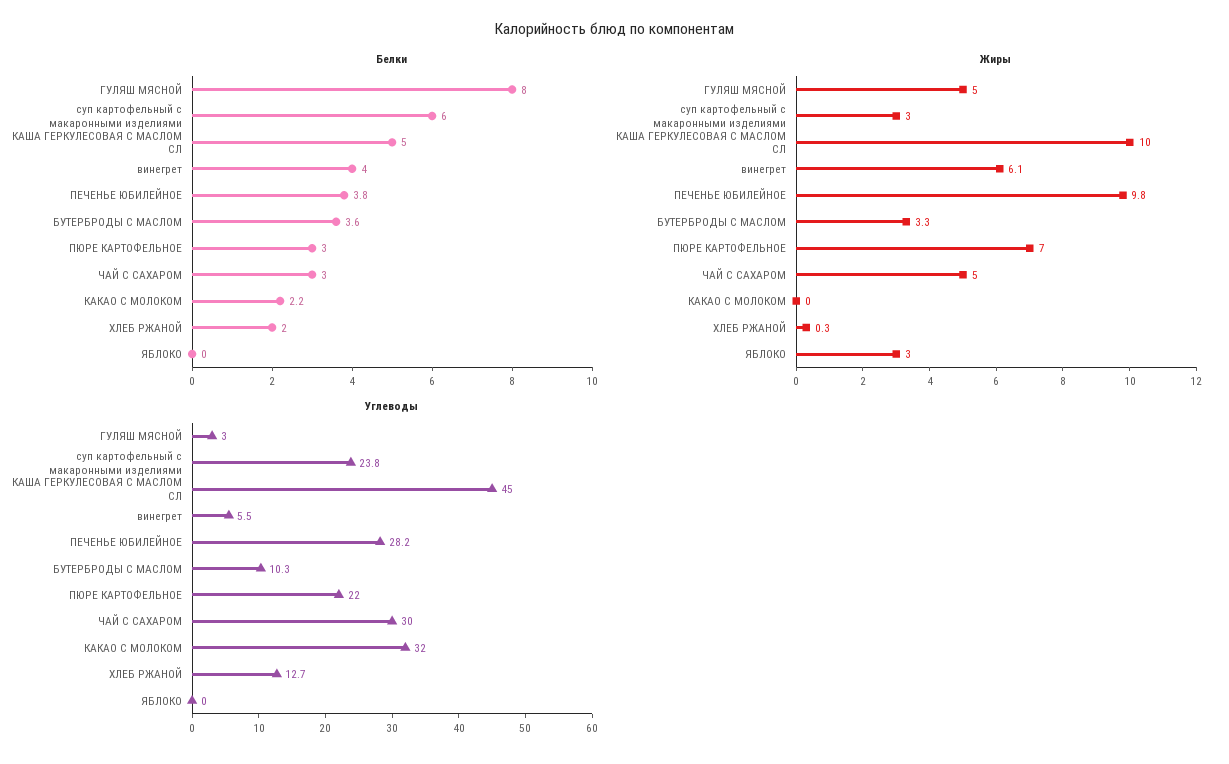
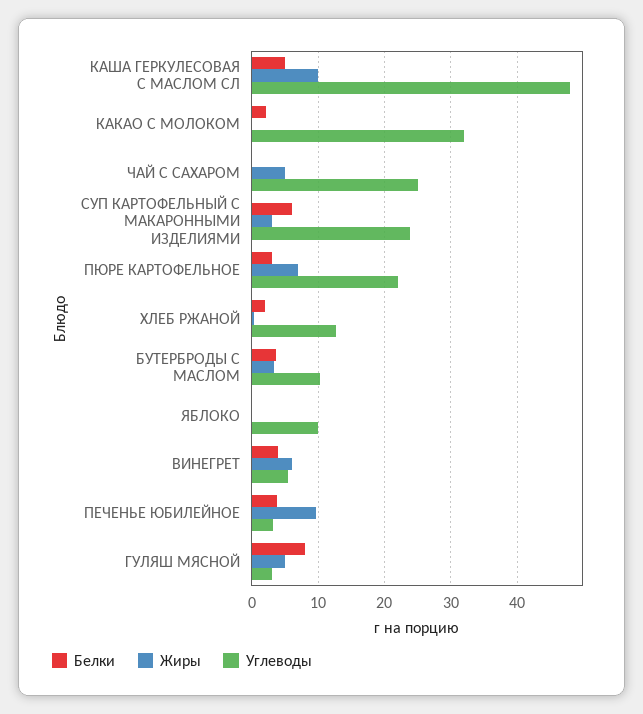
  {
    "Белки": {
      "ГУЛЯШ МЯСНОЙ": 8,
      "суп картофельный с макаронными изделиями": 6,
      "КАША ГЕРКУЛЕСОВАЯ С МАСЛОМ СЛ": 5,
      "винегрет": 4,
      "ПЕЧЕНЬЕ ЮБИЛЕЙНОЕ": 3.8,
      "БУТЕРБРОДЫ С МАСЛОМ": 3.6,
      "ПЮРЕ КАРТОФЕЛЬНОЕ": 3,
-     "ЧАЙ С САХАРОМ": 3,
+     "ЧАЙ С САХАРОМ": 0,
      "КАКАО С МОЛОКОМ": 2.2,
      "ХЛЕБ РЖАНОЙ": 2,
      "ЯБЛОКО": 0
    },
    "Жиры": {
      "ГУЛЯШ МЯСНОЙ": 5,
      "суп картофельный с макаронными изделиями": 3,
      "КАША ГЕРКУЛЕСОВАЯ С МАСЛОМ СЛ": 10,
      "винегрет": 6.1,
      "ПЕЧЕНЬЕ ЮБИЛЕЙНОЕ": 9.8,
      "БУТЕРБРОДЫ С МАСЛОМ": 3.3,
      "ПЮРЕ КАРТОФЕЛЬНОЕ": 7,
      "ЧАЙ С САХАРОМ": 5,
      "КАКАО С МОЛОКОМ": 0,
      "ХЛЕБ РЖАНОЙ": 0.3,
-     "ЯБЛОКО": 3
+     "ЯБЛОКО": 0
    },
    "Углеводы": {
      "ГУЛЯШ МЯСНОЙ": 3,
      "суп картофельный с макаронными изделиями": 23.8,
-     "КАША ГЕРКУЛЕСОВАЯ С МАСЛОМ СЛ": 45,
+     "КАША ГЕРКУЛЕСОВАЯ С МАСЛОМ СЛ": 48,
      "винегрет": 5.5,
-     "ПЕЧЕНЬЕ ЮБИЛЕЙНОЕ": 28.2,
+     "ПЕЧЕНЬЕ ЮБИЛЕЙНОЕ": 3,
      "БУТЕРБРОДЫ С МАСЛОМ": 10.3,
      "ПЮРЕ КАРТОФЕЛЬНОЕ": 22,
-     "ЧАЙ С САХАРОМ": 30,
+     "ЧАЙ С САХАРОМ": 25,
      "КАКАО С МОЛОКОМ": 32,
      "ХЛЕБ РЖАНОЙ": 12.7,
-     "ЯБЛОКО": 0
+     "ЯБЛОКО": 10
    }
  }

